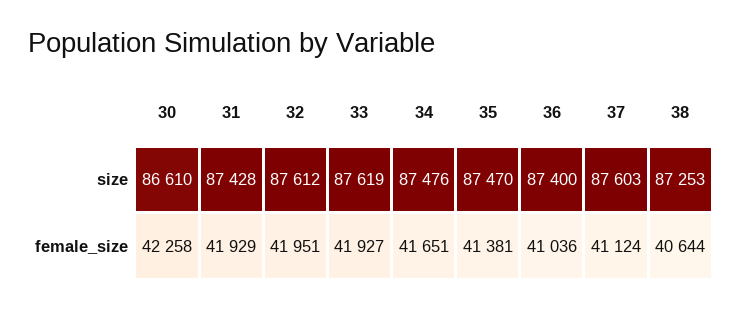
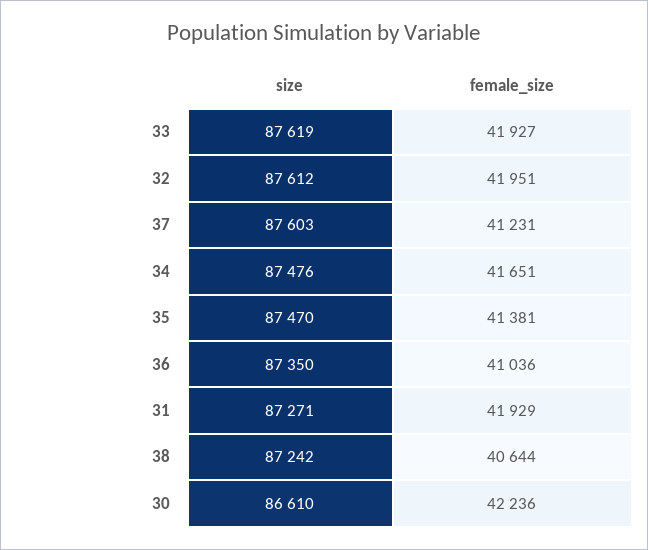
  {
    "30": {
      "size": 86610,
-     "female_size": 42258
+     "female_size": 42236
    },
    "31": {
-     "size": 87428,
+     "size": 87271,
      "female_size": 41929
    },
    "32": {
      "size": 87612,
      "female_size": 41951
    },
    "33": {
      "size": 87619,
      "female_size": 41927
    },
    "34": {
      "size": 87476,
      "female_size": 41651
    },
    "35": {
      "size": 87470,
      "female_size": 41381
    },
    "36": {
-     "size": 87400,
+     "size": 87350,
      "female_size": 41036
    },
    "37": {
      "size": 87603,
-     "female_size": 41124
+     "female_size": 41231
    },
    "38": {
-     "size": 87253,
+     "size": 87242,
      "female_size": 40644
    }
  }

